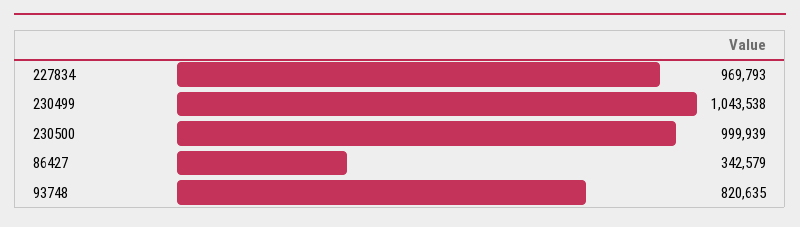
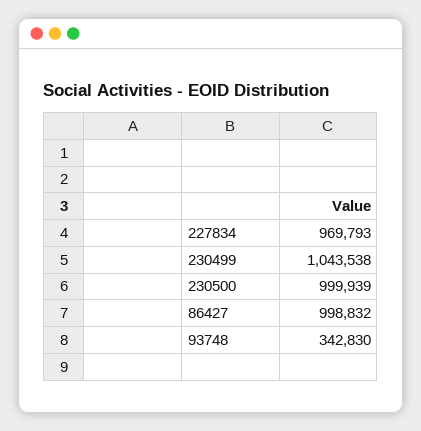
  {
    "227834": 969793,
    "230499": 1043538,
    "230500": 999939,
-   "86427": 342579,
+   "86427": 998832,
-   "93748": 820635
+   "93748": 342830
  }

